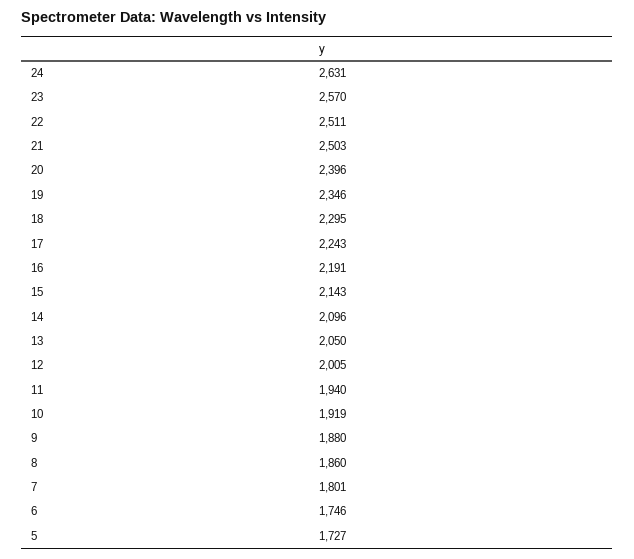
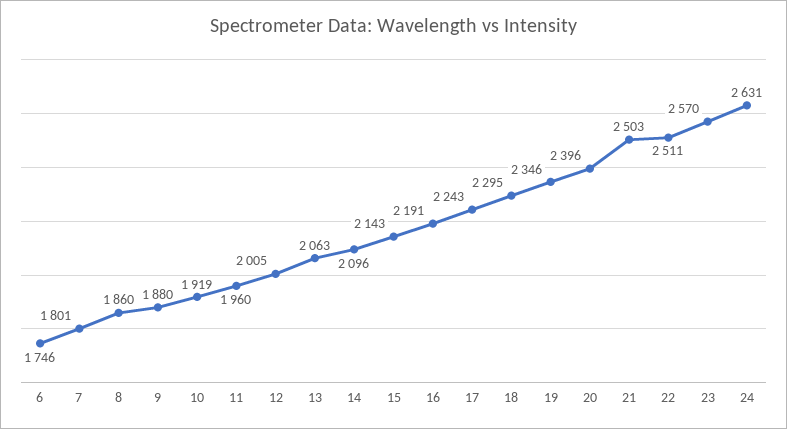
  {
    "24": 2631,
    "23": 2570,
    "22": 2511,
    "21": 2503,
    "20": 2396,
    "19": 2346,
    "18": 2295,
    "17": 2243,
    "16": 2191,
    "15": 2143,
    "14": 2096,
-   "13": 2050,
+   "13": 2063,
    "12": 2005,
-   "11": 1940,
+   "11": 1960,
    "10": 1919,
    "9": 1880,
    "8": 1860,
    "7": 1801,
-   "6": 1746,
+   "6": 1746
-   "5": 1727
  }

